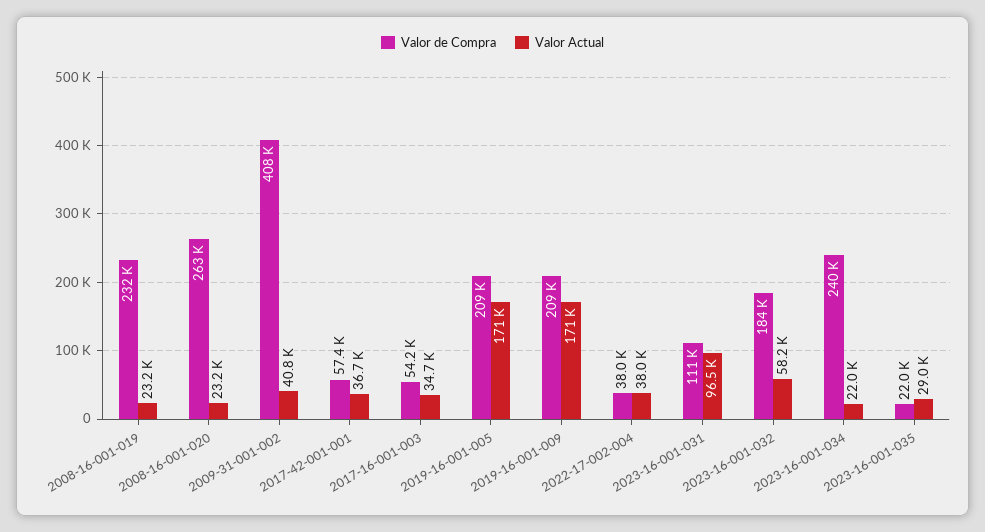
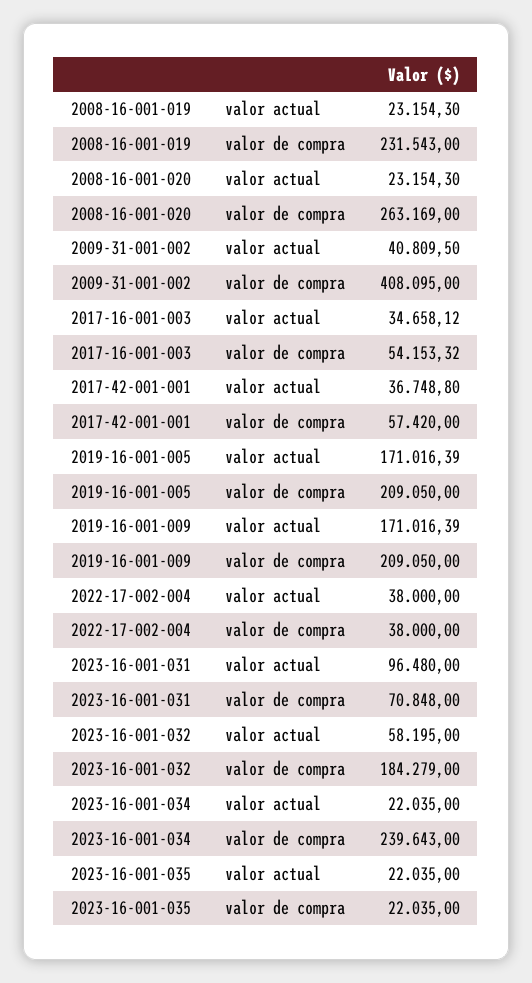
  {
    "Valor de Compra": {
      "2008-16-001-019": 231543,
      "2008-16-001-020": 263169,
      "2009-31-001-002": 408095,
      "2017-42-001-001": 57420,
      "2017-16-001-003": 54153.32,
      "2019-16-001-005": 209050,
      "2019-16-001-009": 209050,
      "2022-17-002-004": 38000,
-     "2023-16-001-031": 111000,
+     "2023-16-001-031": 70848,
      "2023-16-001-032": 184279,
      "2023-16-001-034": 239643,
      "2023-16-001-035": 22035
    },
    "Valor Actual": {
      "2008-16-001-019": 23154.3,
      "2008-16-001-020": 23154.3,
      "2009-31-001-002": 40809.5,
      "2017-42-001-001": 36748.8,
      "2017-16-001-003": 34658.12,
      "2019-16-001-005": 171016.39,
      "2019-16-001-009": 171016.39,
      "2022-17-002-004": 38000,
      "2023-16-001-031": 96480,
      "2023-16-001-032": 58195,
      "2023-16-001-034": 22035,
-     "2023-16-001-035": 29000
+     "2023-16-001-035": 22035
    }
  }

